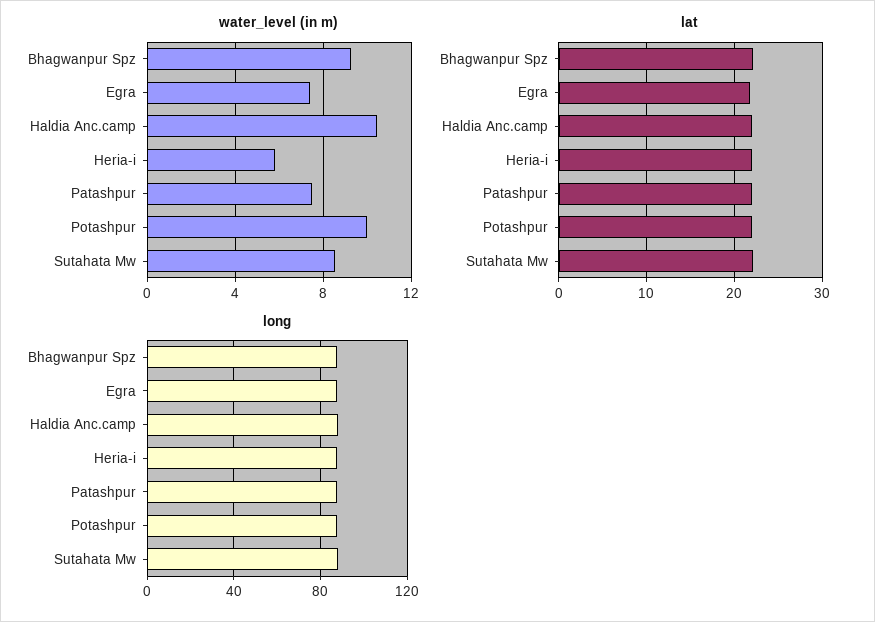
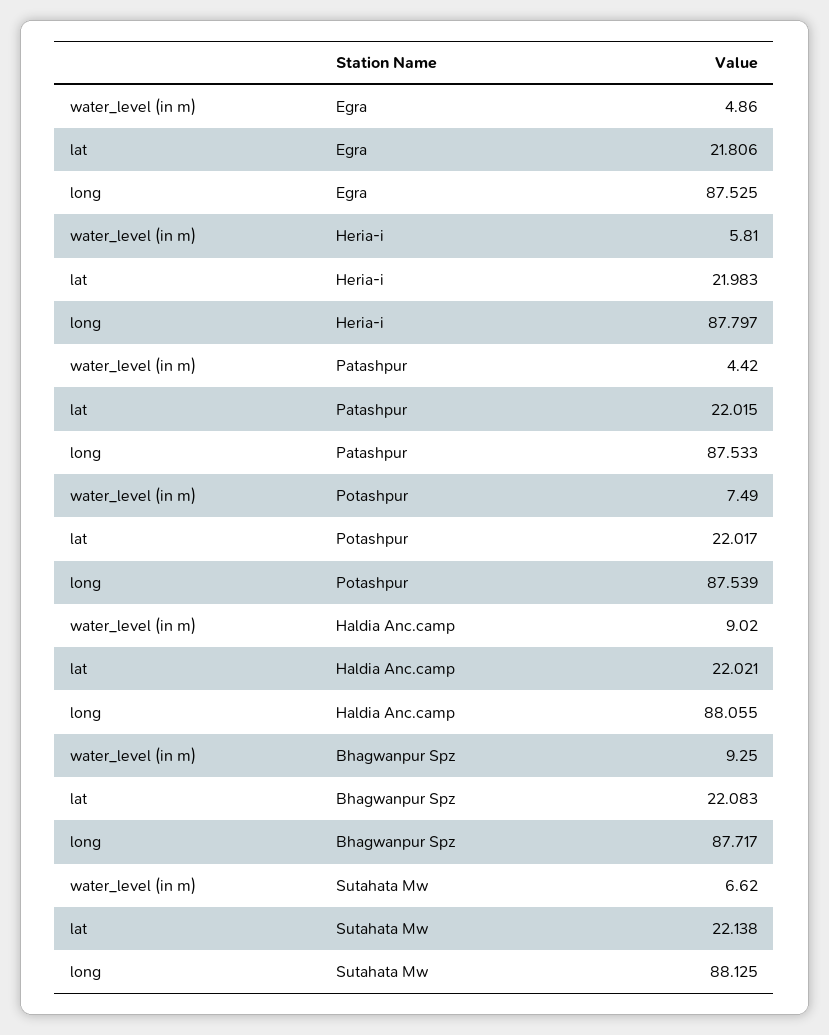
  {
    "water_level (in m)": {
      "Bhagwanpur Spz": 9.25,
-     "Egra": 7.5,
+     "Egra": 4.86,
-     "Haldia Anc.camp": 10.5,
+     "Haldia Anc.camp": 9.02,
      "Heria-i": 5.81,
-     "Patashpur": 7.5,
+     "Patashpur": 4.42,
-     "Potashpur": 10,
+     "Potashpur": 7.49,
-     "Sutahata Mw": 8.5
+     "Sutahata Mw": 6.62
    },
    "lat": {
      "Bhagwanpur Spz": 22.083,
      "Egra": 21.806,
      "Haldia Anc.camp": 22.021,
      "Heria-i": 21.983,
      "Patashpur": 22.015,
      "Potashpur": 22.017,
      "Sutahata Mw": 22.138
    },
    "long": {
      "Bhagwanpur Spz": 87.717,
      "Egra": 87.525,
      "Haldia Anc.camp": 88.055,
      "Heria-i": 87.797,
      "Patashpur": 87.533,
      "Potashpur": 87.539,
      "Sutahata Mw": 88.125
    }
  }

